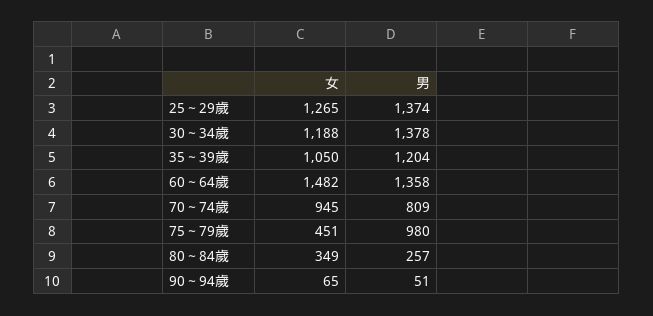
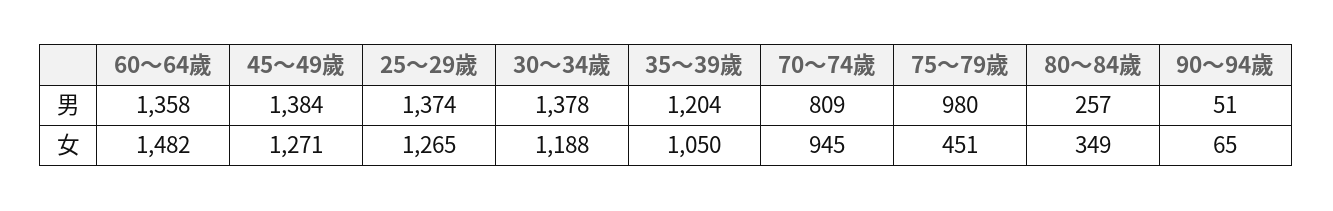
  {
    "女": {
      "25～29歲": 1265,
      "30～34歲": 1188,
      "35～39歲": 1050,
      "60～64歲": 1482,
      "70～74歲": 945,
      "75～79歲": 451,
      "80～84歲": 349,
-     "90～94歲": 65
+     "90～94歲": 65,
+     "45～49歲": 1271
    },
    "男": {
      "25～29歲": 1374,
      "30～34歲": 1378,
      "35～39歲": 1204,
      "60～64歲": 1358,
      "70～74歲": 809,
      "75～79歲": 980,
      "80～84歲": 257,
-     "90～94歲": 51
+     "90～94歲": 51,
+     "45～49歲": 1384
    }
  }

